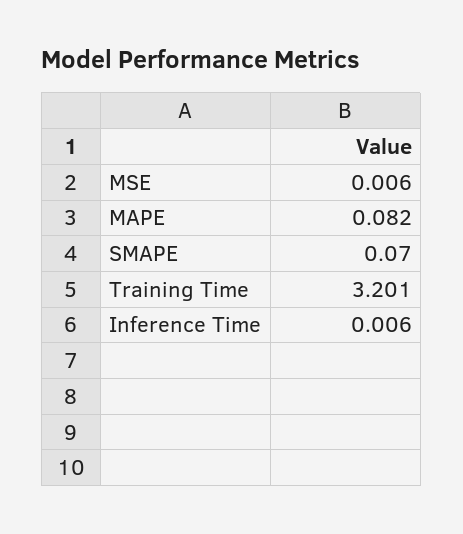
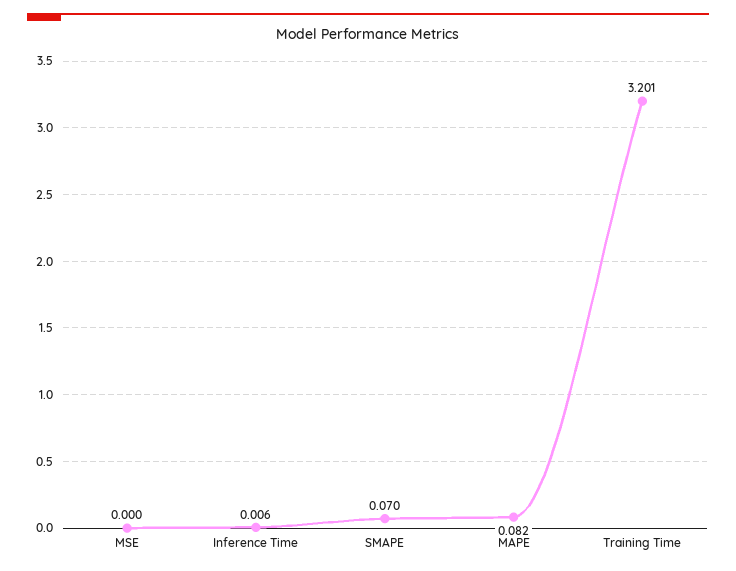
  {
-   "MSE": 0.006,
+   "MSE": 0,
    "MAPE": 0.082,
    "SMAPE": 0.07,
    "Training Time": 3.201,
    "Inference Time": 0.006
  }

